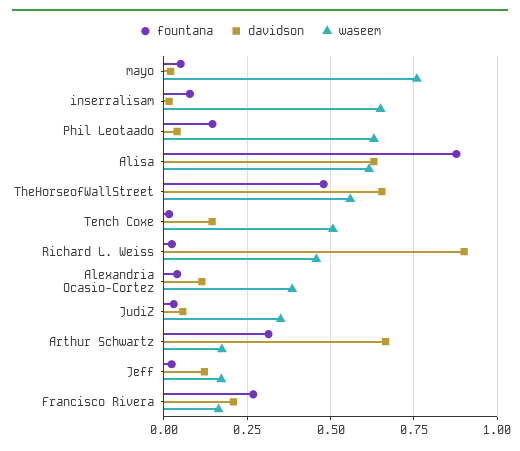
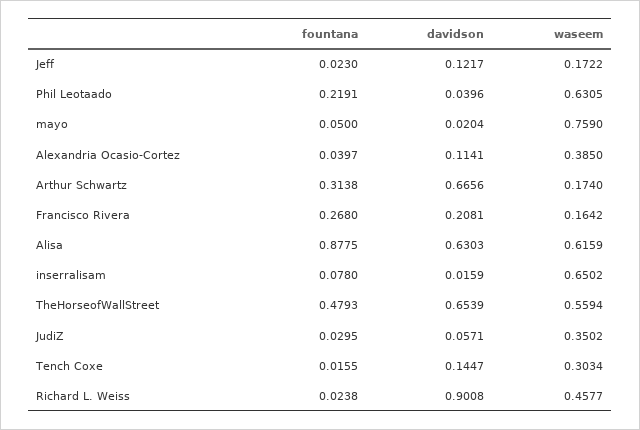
  {
    "fountana": {
      "mayo": 0.05,
      "inserralisam": 0.078,
-     "Phil Leotaado": 0.15,
+     "Phil Leotaado": 0.2191,
      "Alisa": 0.8775,
      "TheHorseofWallStreet": 0.4793,
      "Tench Coxe": 0.0155,
      "Richard L. Weiss": 0.0238,
      "Alexandria Ocasio-Cortez": 0.0397,
      "JudiZ": 0.0295,
      "Arthur Schwartz": 0.3138,
      "Jeff": 0.023,
      "Francisco Rivera": 0.268
    },
    "davidson": {
      "mayo": 0.0204,
      "inserralisam": 0.0159,
      "Phil Leotaado": 0.0396,
      "Alisa": 0.6303,
      "TheHorseofWallStreet": 0.6539,
      "Tench Coxe": 0.1447,
      "Richard L. Weiss": 0.9008,
      "Alexandria Ocasio-Cortez": 0.1141,
      "JudiZ": 0.0571,
      "Arthur Schwartz": 0.6656,
      "Jeff": 0.1217,
      "Francisco Rivera": 0.2081
    },
    "waseem": {
      "mayo": 0.759,
      "inserralisam": 0.6502,
      "Phil Leotaado": 0.6305,
      "Alisa": 0.6159,
      "TheHorseofWallStreet": 0.5594,
-     "Tench Coxe": 0.5,
+     "Tench Coxe": 0.3034,
      "Richard L. Weiss": 0.4577,
      "Alexandria Ocasio-Cortez": 0.385,
      "JudiZ": 0.3502,
      "Arthur Schwartz": 0.174,
      "Jeff": 0.1722,
      "Francisco Rivera": 0.1642
    }
  }

